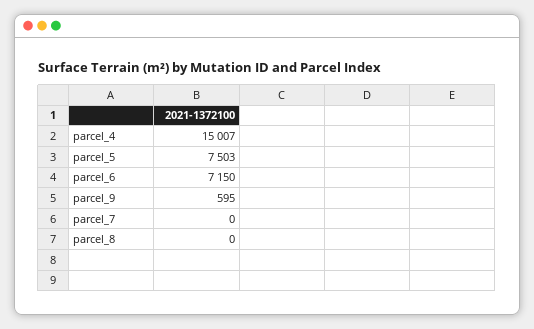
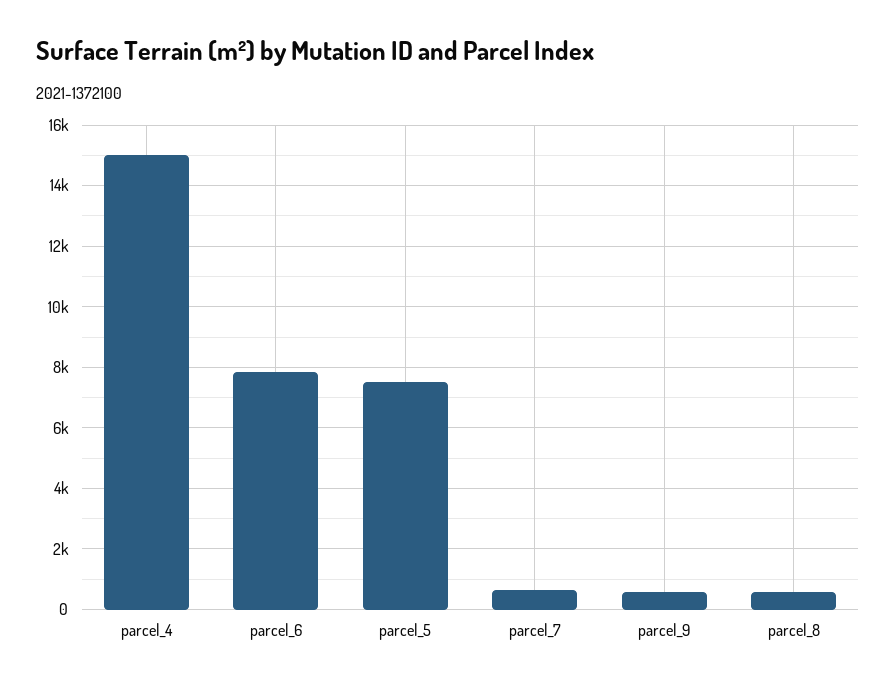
  {
    "parcel_4": 15007,
    "parcel_5": 7503,
-   "parcel_6": 7150,
+   "parcel_6": 7800,
    "parcel_9": 595,
-   "parcel_7": 0,
+   "parcel_7": 600,
-   "parcel_8": 0
+   "parcel_8": 600
  }

